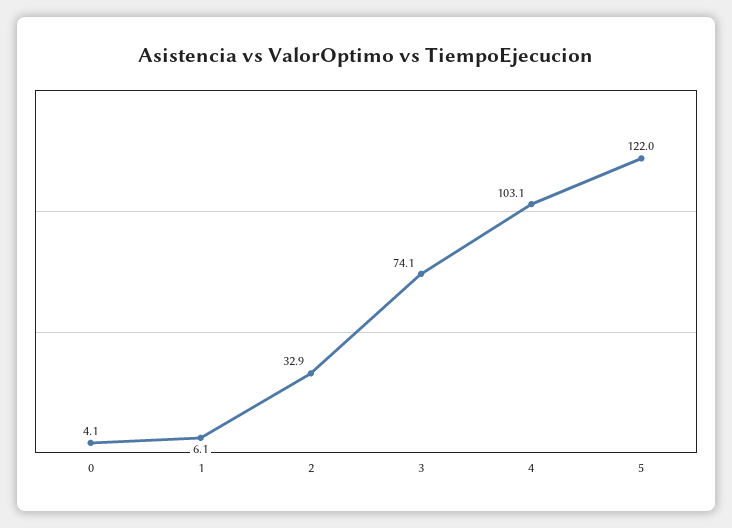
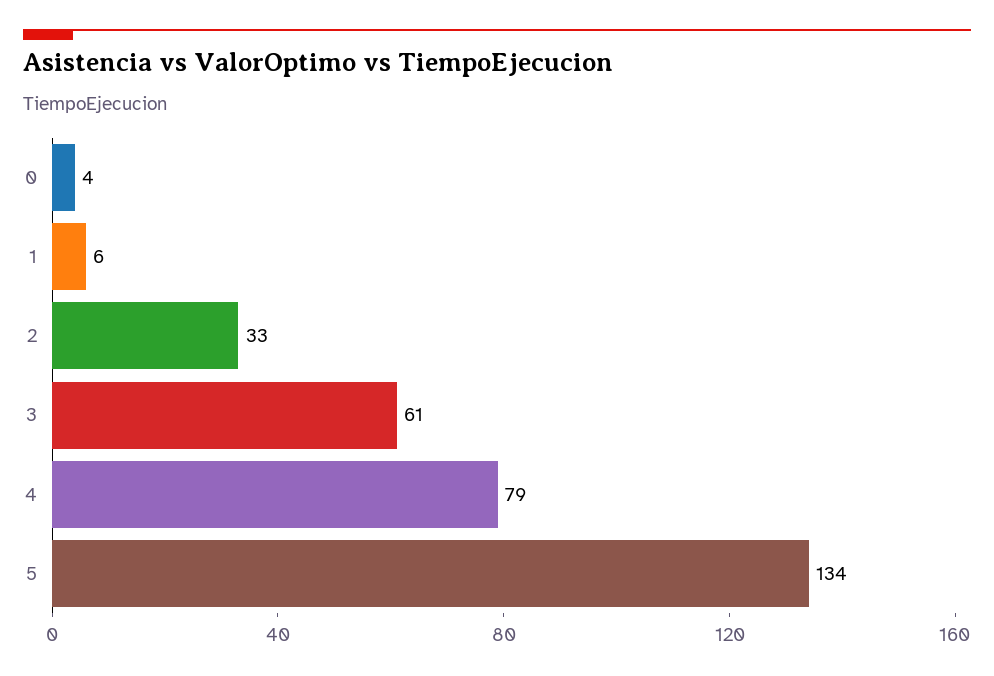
  {
    "0": 4.1,
    "1": 6.1,
    "2": 32.9,
-   "3": 74.1,
+   "3": 61,
-   "4": 103.1,
+   "4": 79,
-   "5": 122
+   "5": 134
  }

